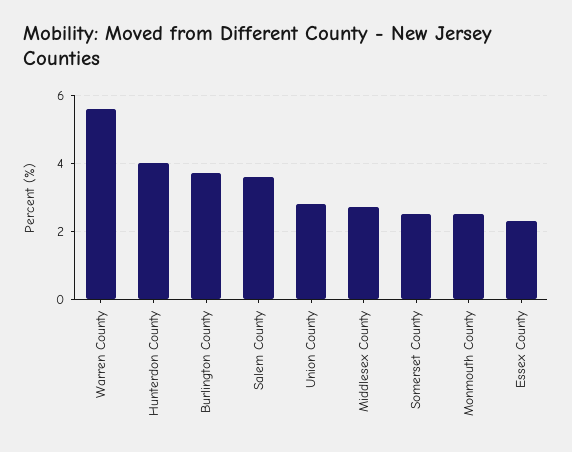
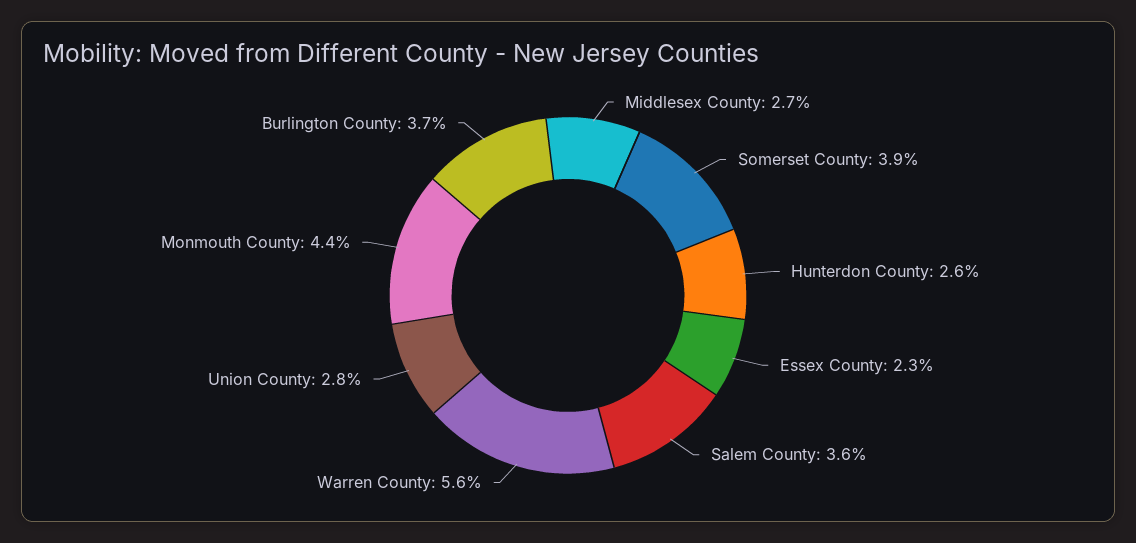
  {
    "Warren County": 5.6,
-   "Hunterdon County": 4,
+   "Hunterdon County": 2.6,
    "Burlington County": 3.7,
    "Salem County": 3.6,
    "Union County": 2.8,
    "Middlesex County": 2.7,
-   "Somerset County": 2.5,
+   "Somerset County": 3.9,
-   "Monmouth County": 2.5,
+   "Monmouth County": 4.4,
    "Essex County": 2.3
  }

